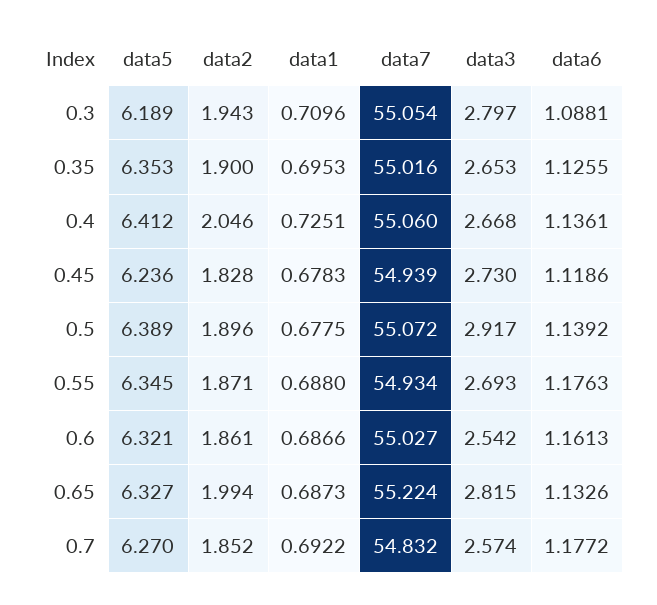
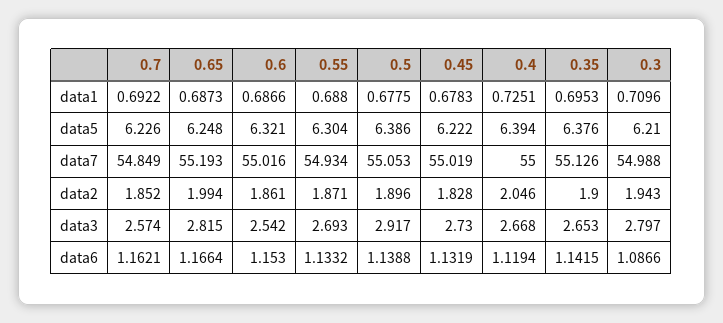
  {
    "data5": {
-     "0.3": 6.189,
+     "0.3": 6.21,
-     "0.35": 6.353,
+     "0.35": 6.376,
-     "0.4": 6.412,
+     "0.4": 6.394,
-     "0.45": 6.236,
+     "0.45": 6.222,
-     "0.5": 6.389,
+     "0.5": 6.386,
-     "0.55": 6.345,
+     "0.55": 6.304,
      "0.6": 6.321,
-     "0.65": 6.327,
+     "0.65": 6.248,
-     "0.7": 6.27
+     "0.7": 6.226
    },
    "data2": {
      "0.3": 1.943,
      "0.35": 1.9,
      "0.4": 2.046,
      "0.45": 1.828,
      "0.5": 1.896,
      "0.55": 1.871,
      "0.6": 1.861,
      "0.65": 1.994,
      "0.7": 1.852
    },
    "data1": {
      "0.3": 0.7096,
      "0.35": 0.6953,
      "0.4": 0.7251,
      "0.45": 0.6783,
      "0.5": 0.6775,
      "0.55": 0.688,
      "0.6": 0.6866,
      "0.65": 0.6873,
      "0.7": 0.6922
    },
    "data7": {
-     "0.3": 55.054,
+     "0.3": 54.988,
-     "0.35": 55.016,
+     "0.35": 55.126,
-     "0.4": 55.06,
+     "0.4": 55,
-     "0.45": 54.939,
+     "0.45": 55.019,
-     "0.5": 55.072,
+     "0.5": 55.053,
      "0.55": 54.934,
-     "0.6": 55.027,
+     "0.6": 55.016,
-     "0.65": 55.224,
+     "0.65": 55.193,
-     "0.7": 54.832
+     "0.7": 54.849
    },
    "data3": {
      "0.3": 2.797,
      "0.35": 2.653,
      "0.4": 2.668,
      "0.45": 2.73,
      "0.5": 2.917,
      "0.55": 2.693,
      "0.6": 2.542,
      "0.65": 2.815,
      "0.7": 2.574
    },
    "data6": {
-     "0.3": 1.0881,
+     "0.3": 1.0866,
-     "0.35": 1.1255,
+     "0.35": 1.1415,
-     "0.4": 1.1361,
+     "0.4": 1.1194,
-     "0.45": 1.1186,
+     "0.45": 1.1319,
-     "0.5": 1.1392,
+     "0.5": 1.1388,
-     "0.55": 1.1763,
+     "0.55": 1.1332,
-     "0.6": 1.1613,
+     "0.6": 1.153,
-     "0.65": 1.1326,
+     "0.65": 1.1664,
-     "0.7": 1.1772
+     "0.7": 1.1621
    }
  }

